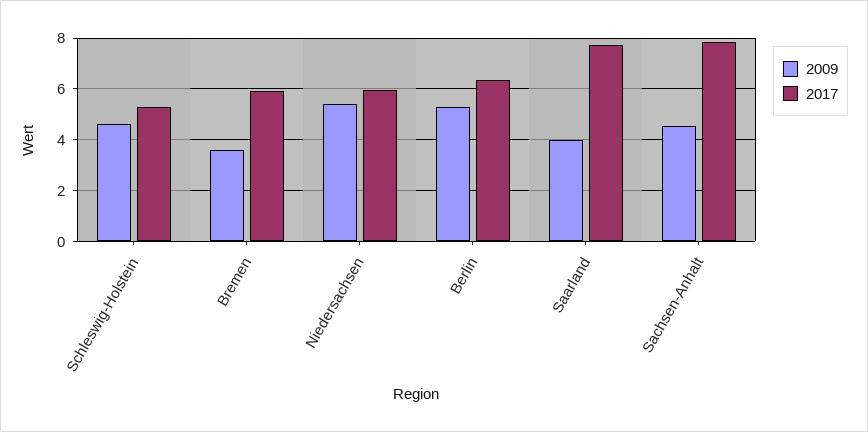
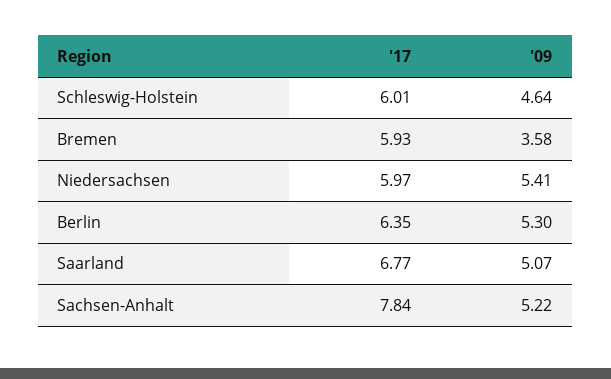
  {
    "2009": {
      "Schleswig-Holstein": 4.64,
      "Bremen": 3.58,
      "Niedersachsen": 5.41,
      "Berlin": 5.3,
-     "Saarland": 4,
+     "Saarland": 5.07,
-     "Sachsen-Anhalt": 4.5
+     "Sachsen-Anhalt": 5.22
    },
    "2017": {
-     "Schleswig-Holstein": 5.25,
+     "Schleswig-Holstein": 6.01,
      "Bremen": 5.93,
      "Niedersachsen": 5.97,
      "Berlin": 6.35,
-     "Saarland": 7.75,
+     "Saarland": 6.77,
      "Sachsen-Anhalt": 7.84
    }
  }

